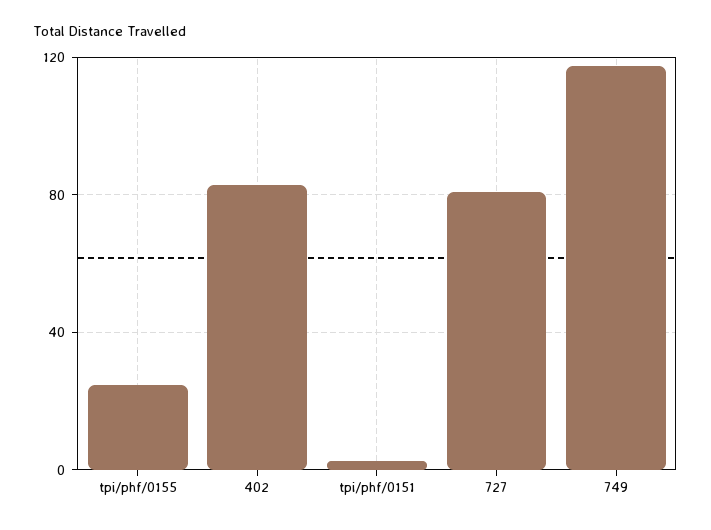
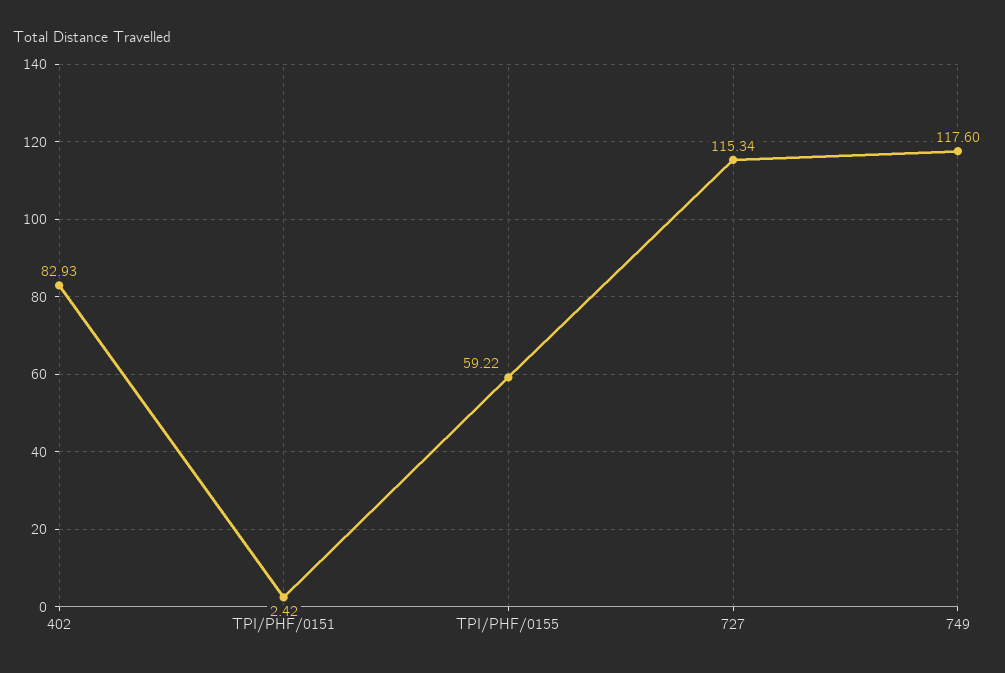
  {
-   "tpi/phf/0155": 25,
+   "tpi/phf/0155": 59.22,
    "402": 82.93,
    "tpi/phf/0151": 2.42,
-   "727": 80,
+   "727": 115.34,
    "749": 117.6
  }

